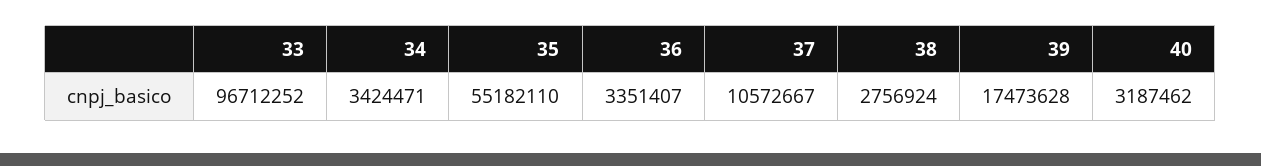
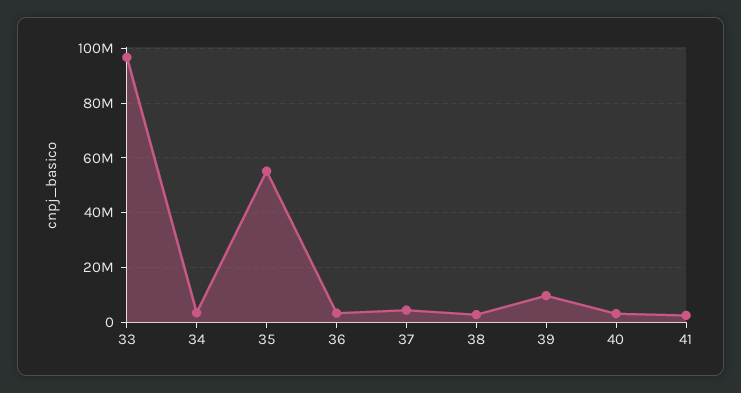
  {
    "33": 96712252,
    "34": 3424471,
    "35": 55182110,
    "36": 3351407,
-   "37": 10572667,
+   "37": 5000000,
    "38": 2756924,
-   "39": 17473628,
+   "39": 10000000,
-   "40": 3187462
+   "40": 3187462,
+   "41": 2500000
  }

